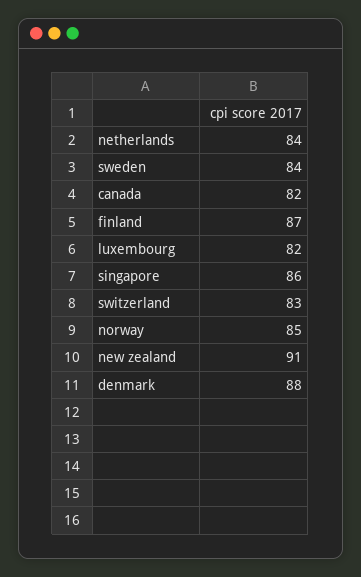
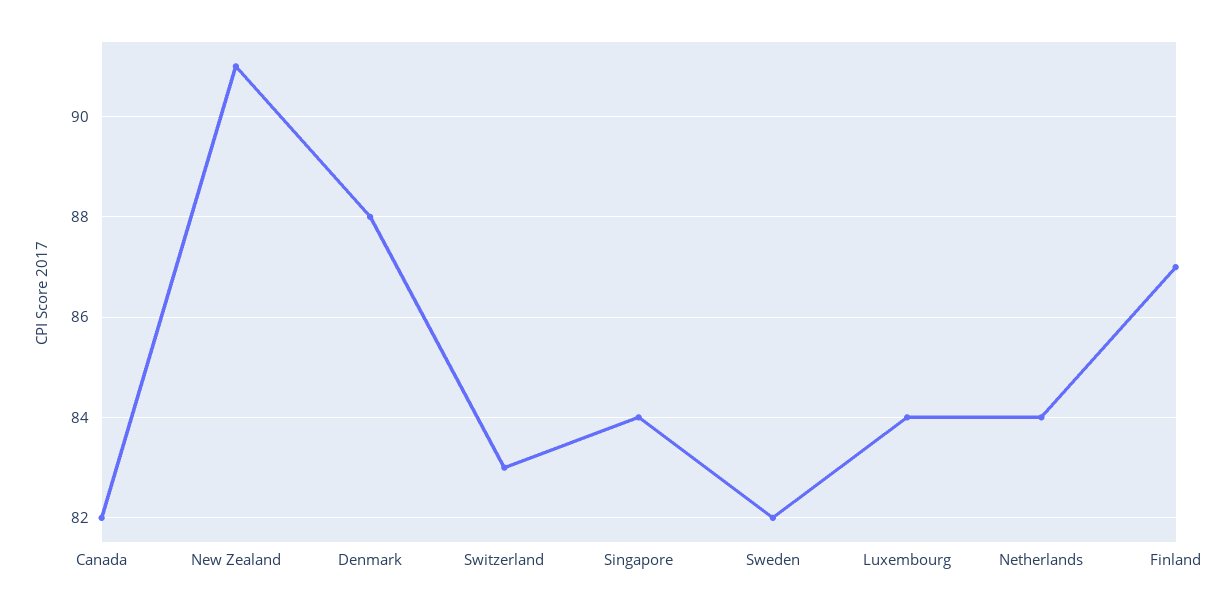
  {
    "netherlands": 84,
-   "sweden": 84,
+   "sweden": 82,
    "canada": 82,
    "finland": 87,
-   "luxembourg": 82,
+   "luxembourg": 84,
-   "singapore": 86,
+   "singapore": 84,
    "switzerland": 83,
-   "norway": 85,
    "new zealand": 91,
    "denmark": 88
  }

